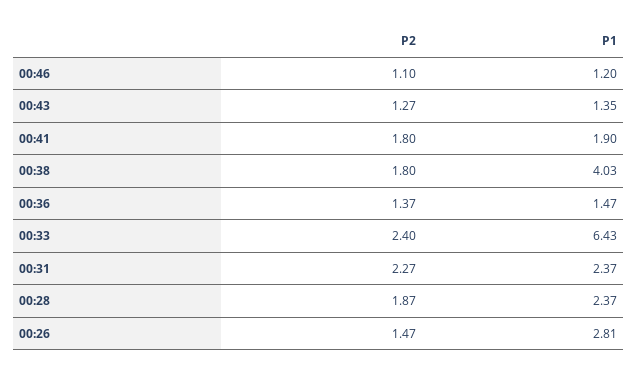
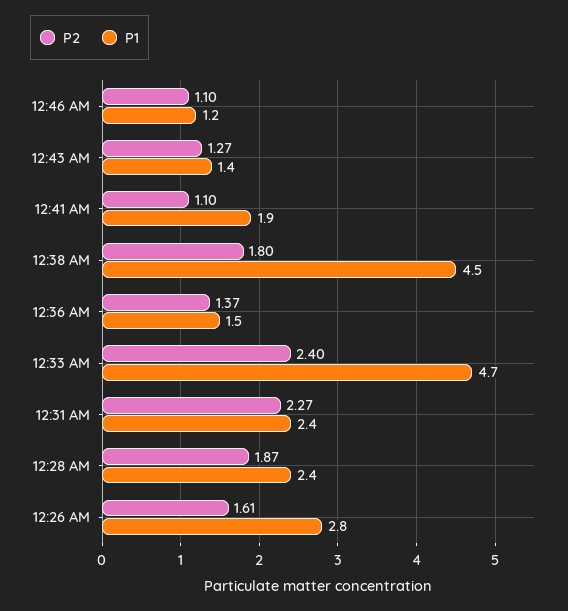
  {
    "P2": {
      "00:46": 1.1,
      "00:43": 1.27,
-     "00:41": 1.8,
+     "00:41": 1.1,
      "00:38": 1.8,
      "00:36": 1.37,
      "00:33": 2.4,
      "00:31": 2.27,
      "00:28": 1.87,
-     "00:26": 1.47
+     "00:26": 1.61
    },
    "P1": {
      "00:46": 1.2,
      "00:43": 1.35,
      "00:41": 1.9,
-     "00:38": 4.03,
+     "00:38": 4.5,
      "00:36": 1.47,
-     "00:33": 6.43,
+     "00:33": 4.7,
      "00:31": 2.37,
      "00:28": 2.37,
      "00:26": 2.81
    }
  }

